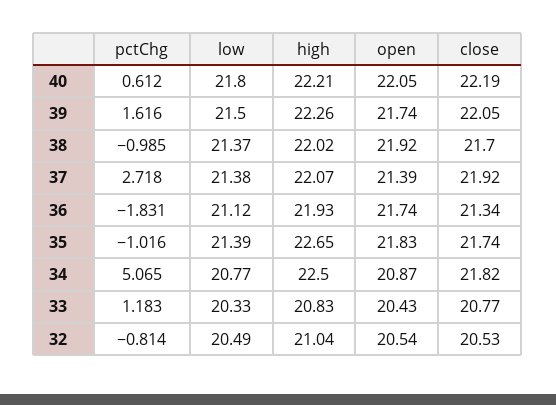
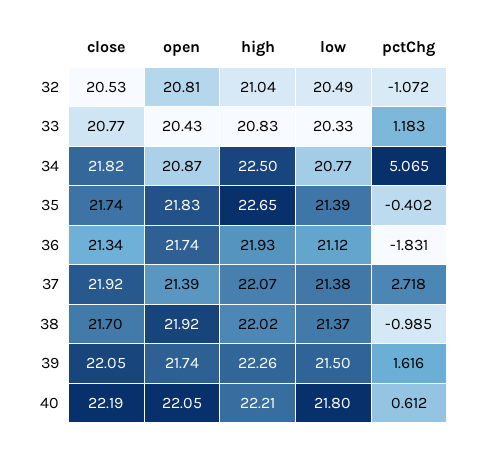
  {
    "pctChg": {
      "40": 0.612,
      "39": 1.616,
      "38": -0.985,
      "37": 2.718,
      "36": -1.831,
-     "35": -1.016,
+     "35": -0.402,
      "34": 5.065,
      "33": 1.183,
-     "32": -0.814
+     "32": -1.072
    },
    "low": {
      "40": 21.8,
      "39": 21.5,
      "38": 21.37,
      "37": 21.38,
      "36": 21.12,
      "35": 21.39,
      "34": 20.77,
      "33": 20.33,
      "32": 20.49
    },
    "high": {
      "40": 22.21,
      "39": 22.26,
      "38": 22.02,
      "37": 22.07,
      "36": 21.93,
      "35": 22.65,
      "34": 22.5,
      "33": 20.83,
      "32": 21.04
    },
    "open": {
      "40": 22.05,
      "39": 21.74,
      "38": 21.92,
      "37": 21.39,
      "36": 21.74,
      "35": 21.83,
      "34": 20.87,
      "33": 20.43,
-     "32": 20.54
+     "32": 20.81
    },
    "close": {
      "40": 22.19,
      "39": 22.05,
      "38": 21.7,
      "37": 21.92,
      "36": 21.34,
      "35": 21.74,
      "34": 21.82,
      "33": 20.77,
      "32": 20.53
    }
  }

